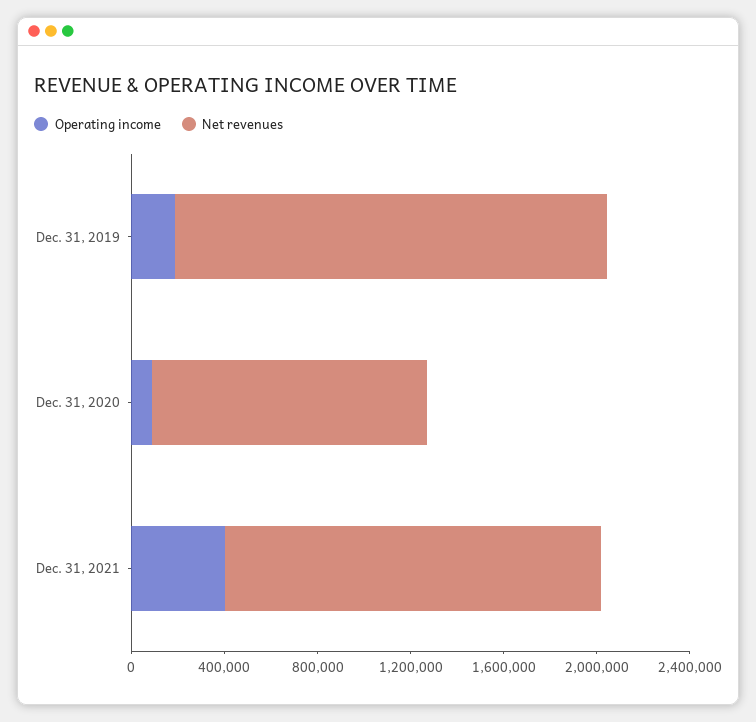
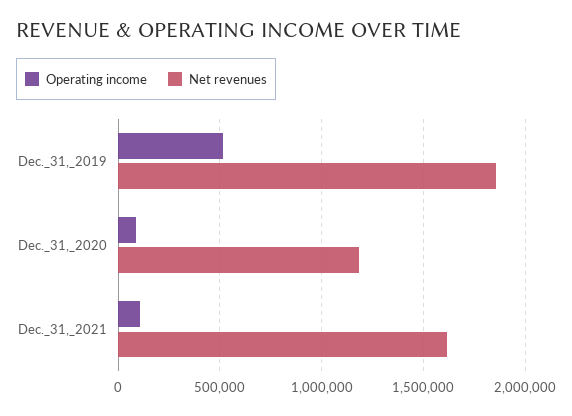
  {
    "Operating income": {
-     "Dec. 31, 2019": 200000,
+     "Dec. 31, 2019": 500000,
      "Dec. 31, 2020": 100000,
-     "Dec. 31, 2021": 400000
+     "Dec. 31, 2021": 100000
    },
    "Net revenues": {
      "Dec. 31, 2019": 1850000,
      "Dec. 31, 2020": 1200000,
      "Dec. 31, 2021": 1600000
    }
  }

